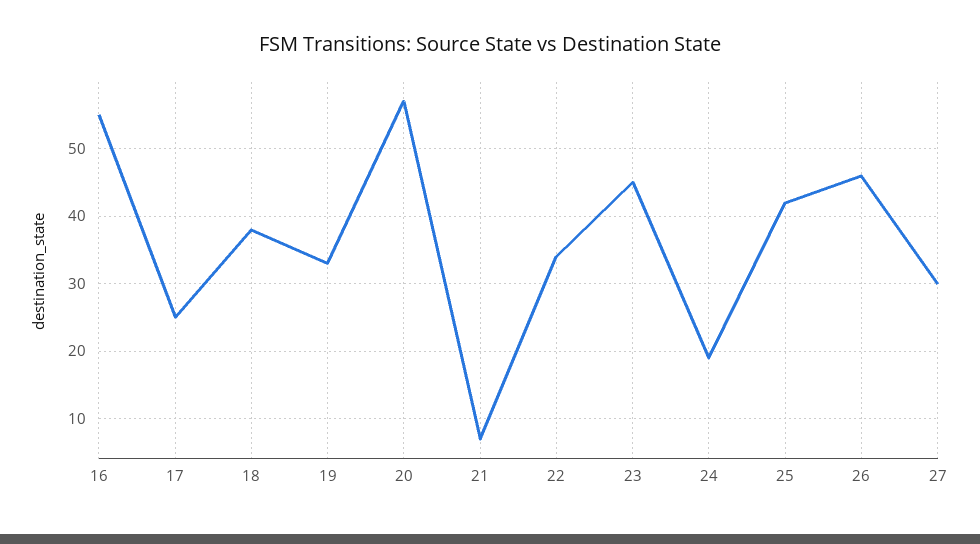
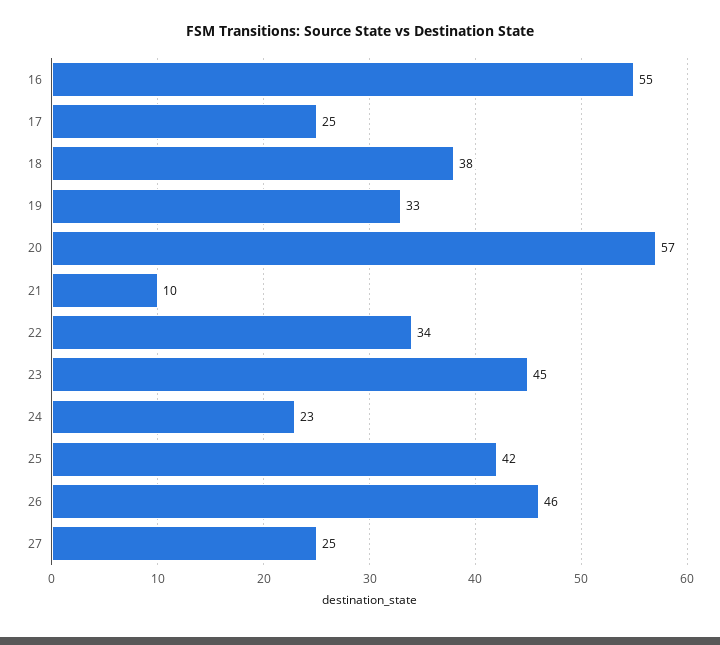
  {
    "16": 55,
    "17": 25,
    "18": 38,
    "19": 33,
    "20": 57,
-   "21": 7,
+   "21": 10,
    "22": 34,
    "23": 45,
-   "24": 19,
+   "24": 23,
    "25": 42,
    "26": 46,
-   "27": 30
+   "27": 25
  }

